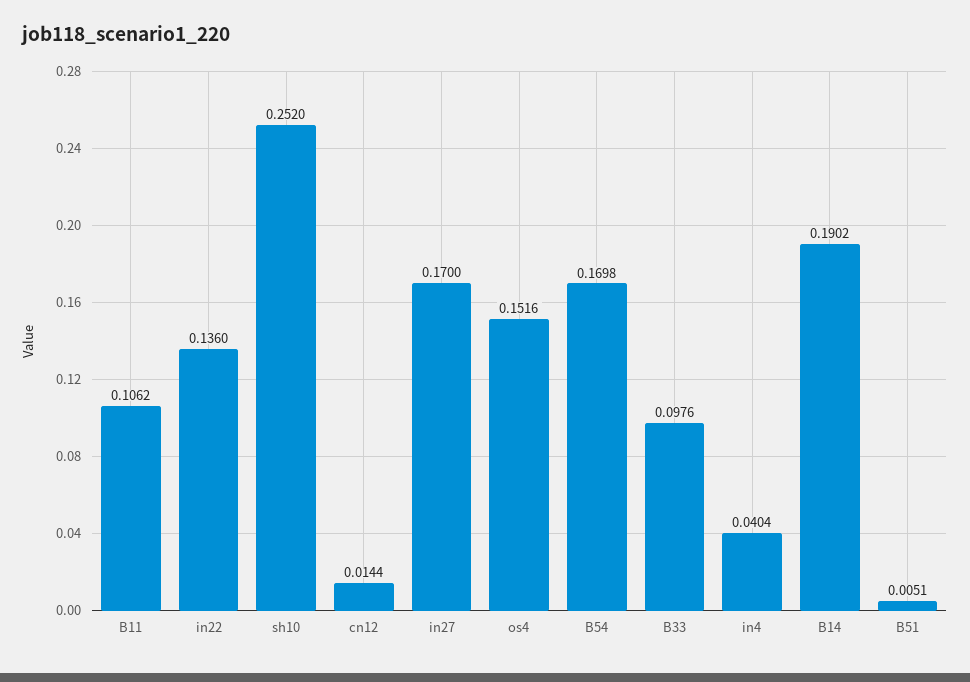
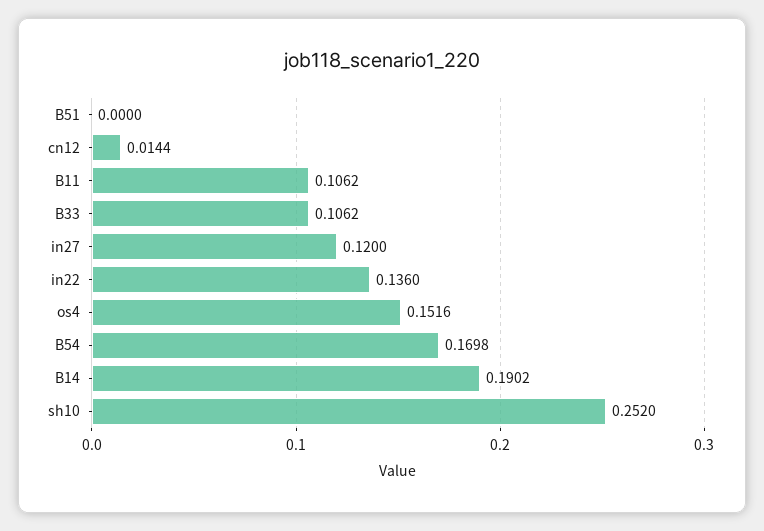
  {
    "B11": 0.1062,
    "in22": 0.136,
    "sh10": 0.252,
    "cn12": 0.0144,
-   "in27": 0.17,
+   "in27": 0.12,
    "os4": 0.1516,
    "B54": 0.1698,
-   "B33": 0.0976,
+   "B33": 0.1062,
-   "in4": 0.0404,
    "B14": 0.1902,
-   "B51": 0.0051
+   "B51": 0
  }

